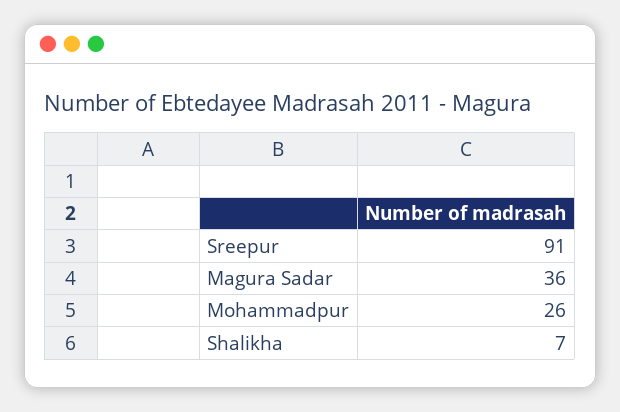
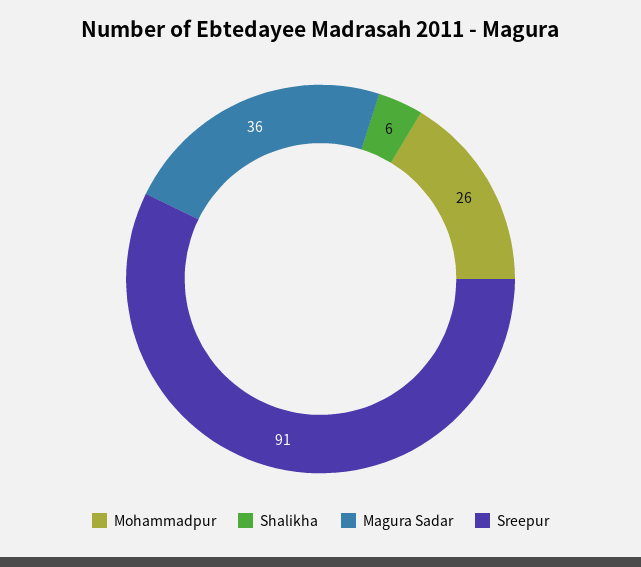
  {
    "Sreepur": 91,
    "Magura Sadar": 36,
    "Mohammadpur": 26,
-   "Shalikha": 7
+   "Shalikha": 6
  }

